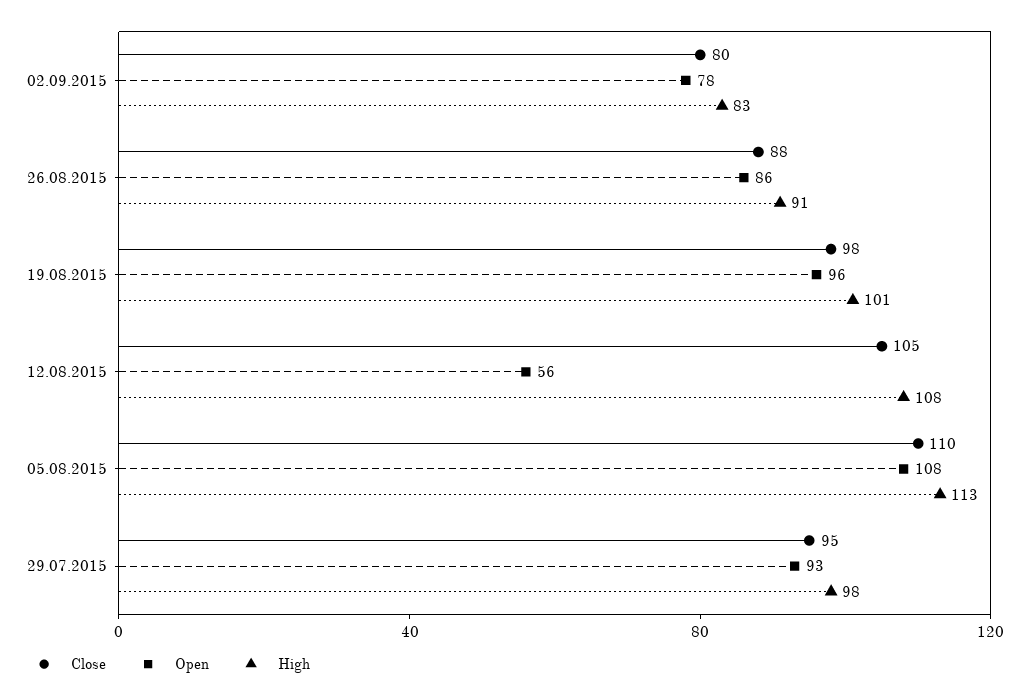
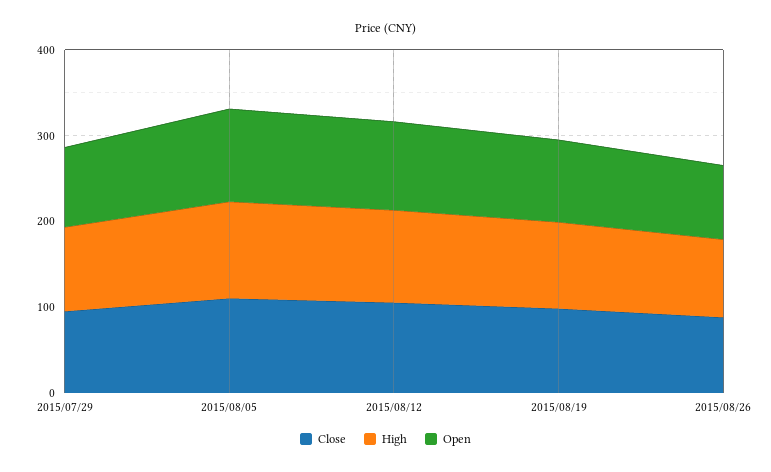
  {
    "Close": {
-     "02.09.2015": 80,
      "26.08.2015": 88,
      "19.08.2015": 98,
      "12.08.2015": 105,
      "05.08.2015": 110,
      "29.07.2015": 95
    },
    "Open": {
-     "02.09.2015": 78,
      "26.08.2015": 86,
      "19.08.2015": 96,
-     "12.08.2015": 56,
+     "12.08.2015": 100,
      "05.08.2015": 108,
      "29.07.2015": 93
    },
    "High": {
-     "02.09.2015": 83,
      "26.08.2015": 91,
      "19.08.2015": 101,
      "12.08.2015": 108,
      "05.08.2015": 113,
      "29.07.2015": 98
    }
  }

